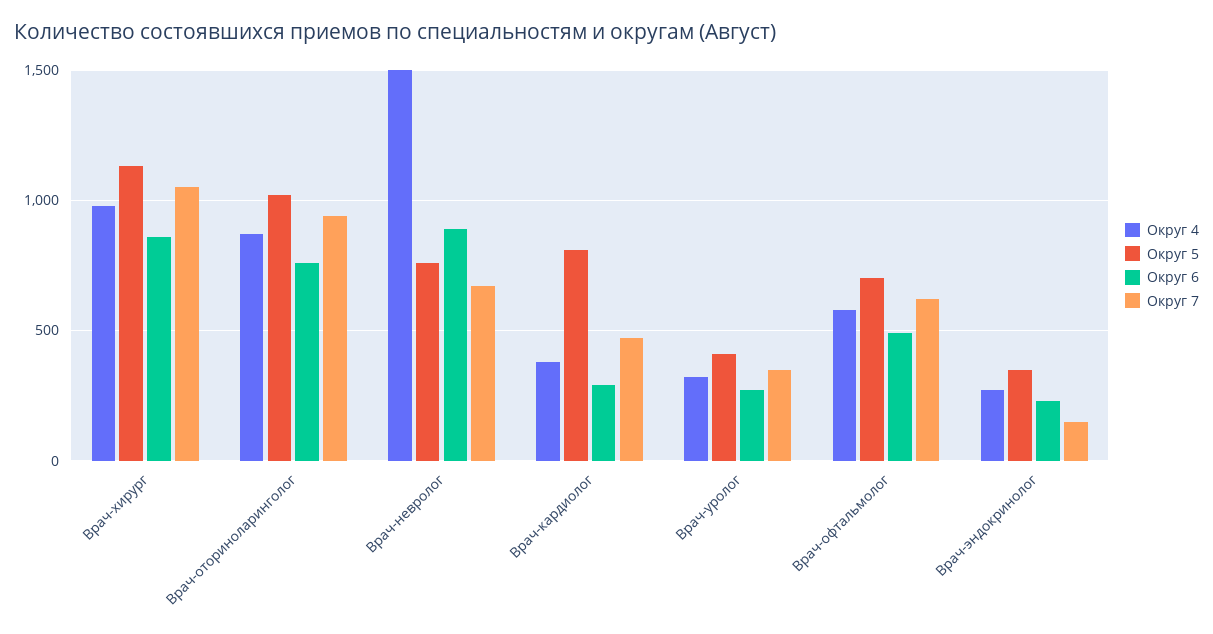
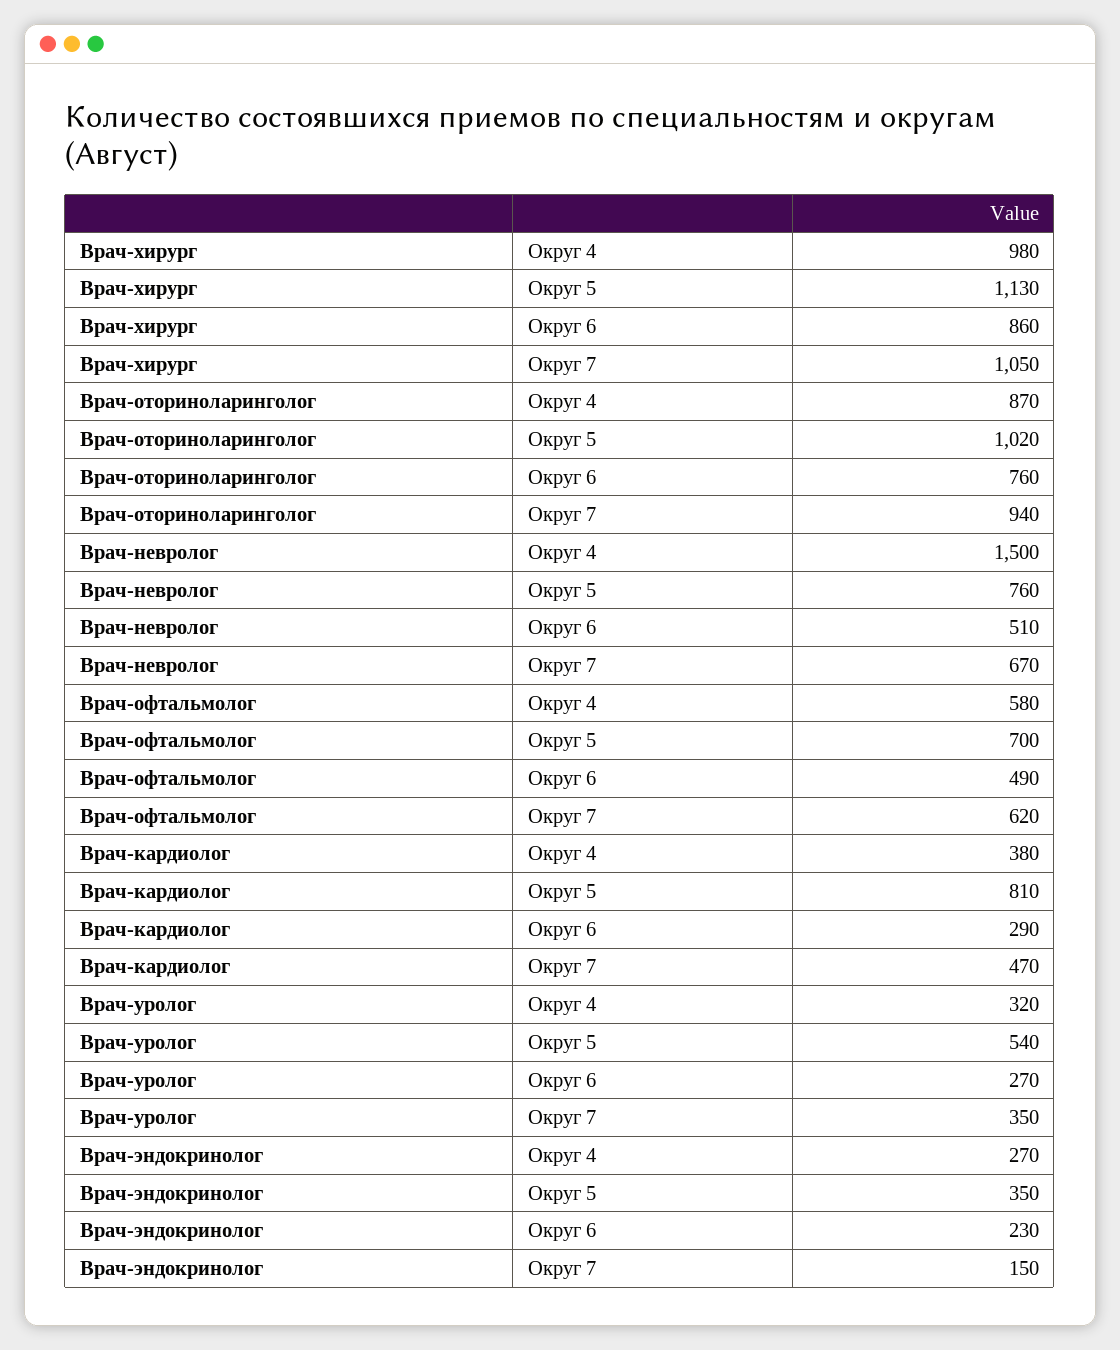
  {
    "Округ 4": {
      "Врач-хирург": 980,
      "Врач-оториноларинголог": 870,
      "Врач-невролог": 1500,
      "Врач-кардиолог": 380,
      "Врач-уролог": 320,
      "Врач-офтальмолог": 580,
      "Врач-эндокринолог": 270
    },
    "Округ 5": {
      "Врач-хирург": 1130,
      "Врач-оториноларинголог": 1020,
      "Врач-невролог": 760,
      "Врач-кардиолог": 810,
-     "Врач-уролог": 400,
+     "Врач-уролог": 540,
      "Врач-офтальмолог": 700,
      "Врач-эндокринолог": 350
    },
    "Округ 6": {
      "Врач-хирург": 860,
      "Врач-оториноларинголог": 760,
-     "Врач-невролог": 900,
+     "Врач-невролог": 510,
      "Врач-кардиолог": 290,
      "Врач-уролог": 270,
      "Врач-офтальмолог": 490,
      "Врач-эндокринолог": 230
    },
    "Округ 7": {
      "Врач-хирург": 1050,
      "Врач-оториноларинголог": 940,
      "Врач-невролог": 670,
      "Врач-кардиолог": 470,
      "Врач-уролог": 350,
      "Врач-офтальмолог": 620,
      "Врач-эндокринолог": 150
    }
  }

